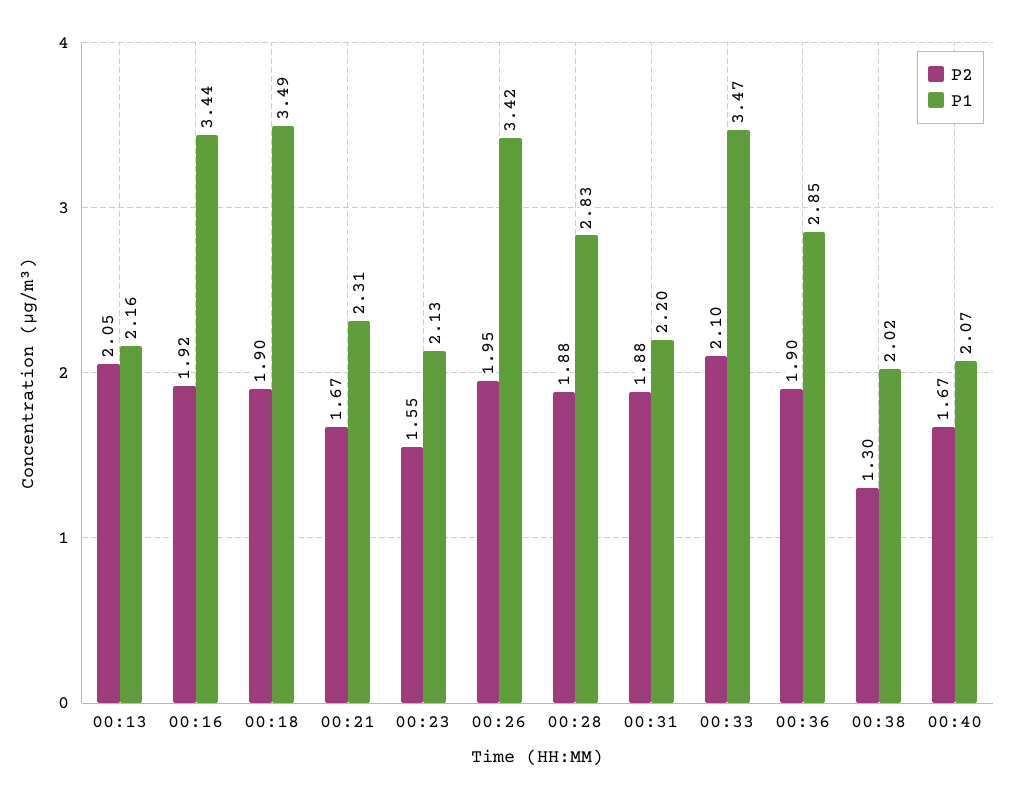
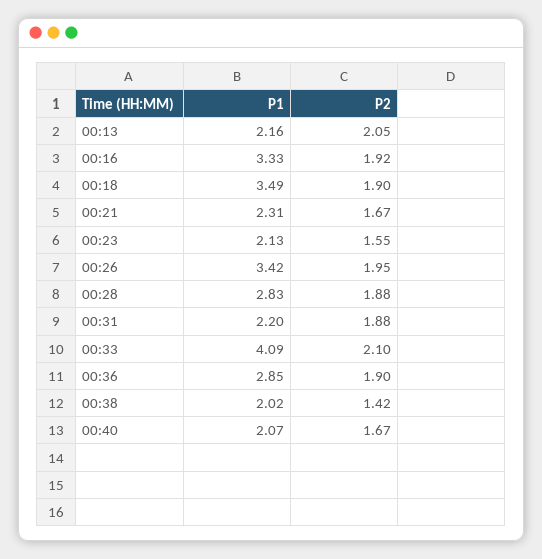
  {
    "P2": {
      "00:13": 2.05,
      "00:16": 1.92,
      "00:18": 1.9,
      "00:21": 1.67,
      "00:23": 1.55,
      "00:26": 1.95,
      "00:28": 1.88,
      "00:31": 1.88,
      "00:33": 2.1,
      "00:36": 1.9,
-     "00:38": 1.3,
+     "00:38": 1.42,
      "00:40": 1.67
    },
    "P1": {
      "00:13": 2.16,
-     "00:16": 3.44,
+     "00:16": 3.33,
      "00:18": 3.49,
      "00:21": 2.31,
      "00:23": 2.13,
      "00:26": 3.42,
      "00:28": 2.83,
      "00:31": 2.2,
-     "00:33": 3.47,
+     "00:33": 4.09,
      "00:36": 2.85,
      "00:38": 2.02,
      "00:40": 2.07
    }
  }

